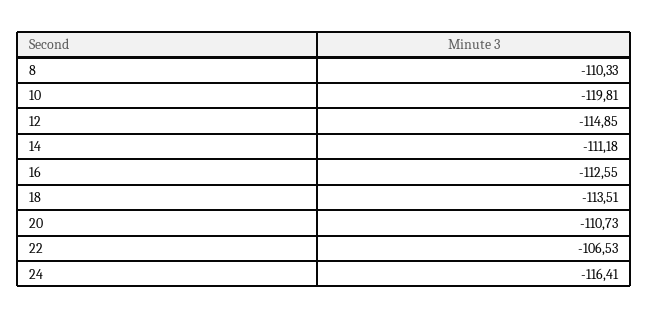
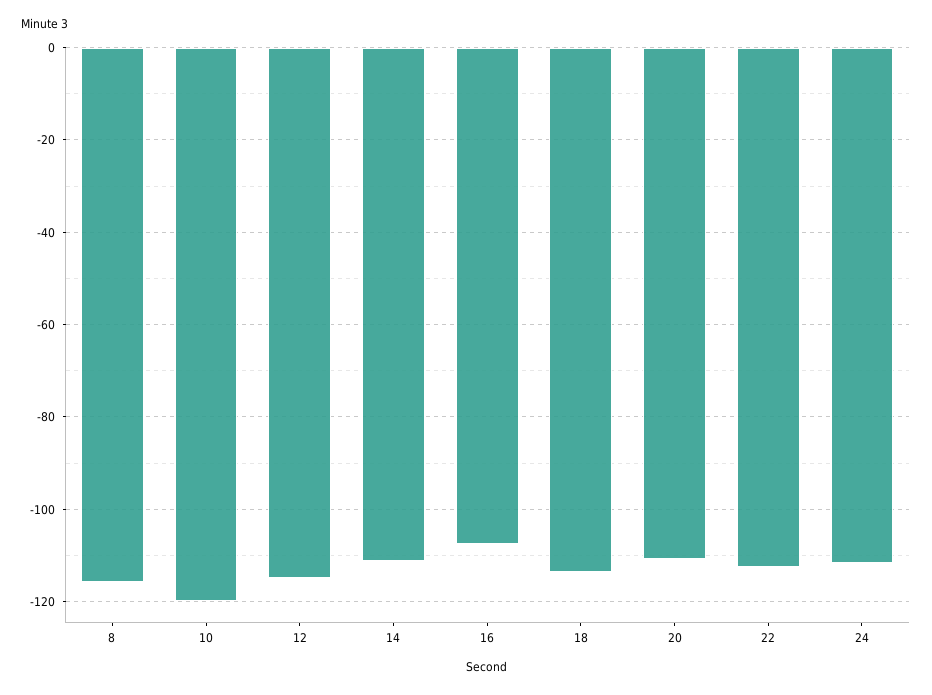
  {
-   "8": -110.33,
+   "8": -116,
    "10": -119.81,
    "12": -114.85,
    "14": -111.18,
-   "16": -112.55,
+   "16": -108,
    "18": -113.51,
    "20": -110.73,
-   "22": -106.53,
+   "22": -112,
-   "24": -116.41
+   "24": -112
  }

